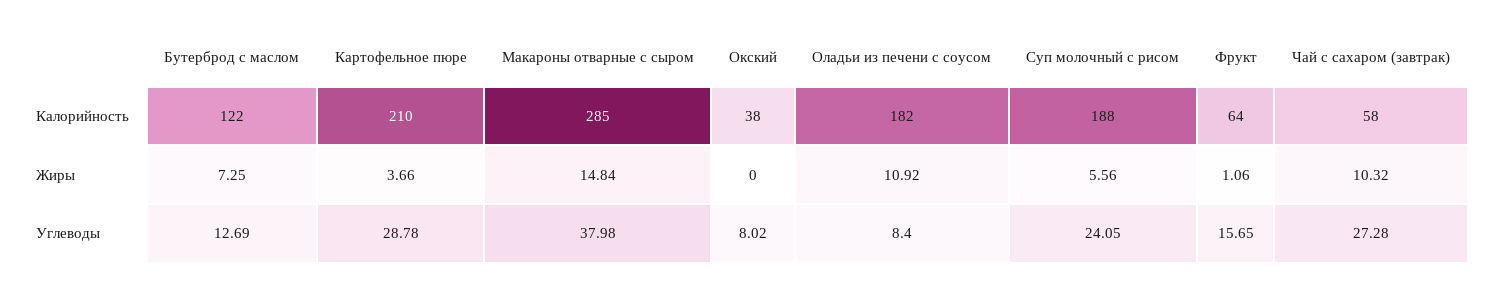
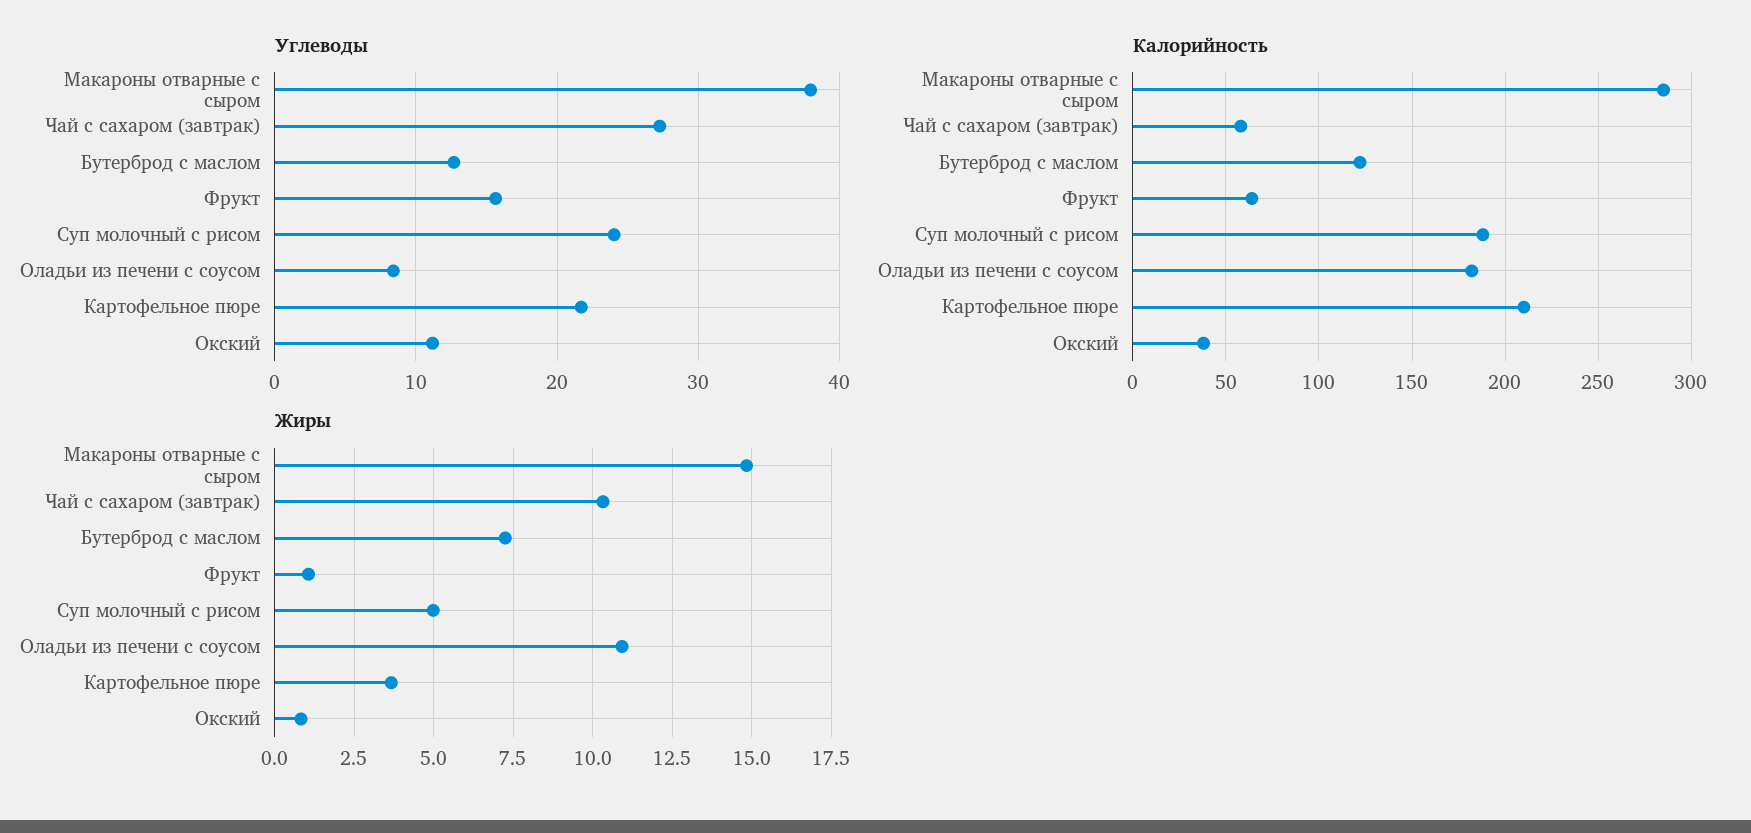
  {
    "Калорийность": {
      "Бутерброд с маслом": 122,
      "Картофельное пюре": 210,
      "Макароны отварные с сыром": 285,
      "Окский": 38,
      "Оладьи из печени с соусом": 182,
      "Суп молочный с рисом": 188,
      "Фрукт": 64,
      "Чай с сахаром (завтрак)": 58
    },
    "Жиры": {
      "Бутерброд с маслом": 7.25,
      "Картофельное пюре": 3.66,
      "Макароны отварные с сыром": 14.84,
-     "Окский": 0,
+     "Окский": 0.75,
      "Оладьи из печени с соусом": 10.92,
-     "Суп молочный с рисом": 5.56,
+     "Суп молочный с рисом": 5,
      "Фрукт": 1.06,
      "Чай с сахаром (завтрак)": 10.32
    },
    "Углеводы": {
      "Бутерброд с маслом": 12.69,
-     "Картофельное пюре": 28.78,
+     "Картофельное пюре": 22,
      "Макароны отварные с сыром": 37.98,
-     "Окский": 8.02,
+     "Окский": 11,
      "Оладьи из печени с соусом": 8.4,
      "Суп молочный с рисом": 24.05,
      "Фрукт": 15.65,
      "Чай с сахаром (завтрак)": 27.28
    }
  }

